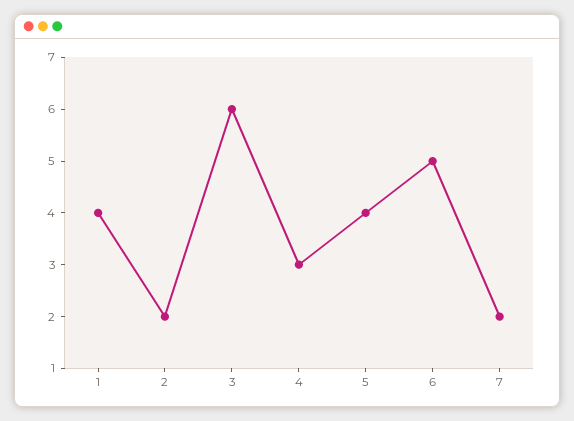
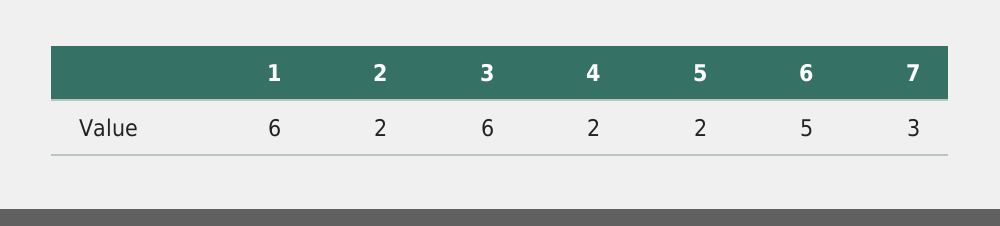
  {
-   "1": 4,
+   "1": 6,
    "2": 2,
    "3": 6,
-   "4": 3,
+   "4": 2,
-   "5": 4,
+   "5": 2,
    "6": 5,
-   "7": 2
+   "7": 3
  }

